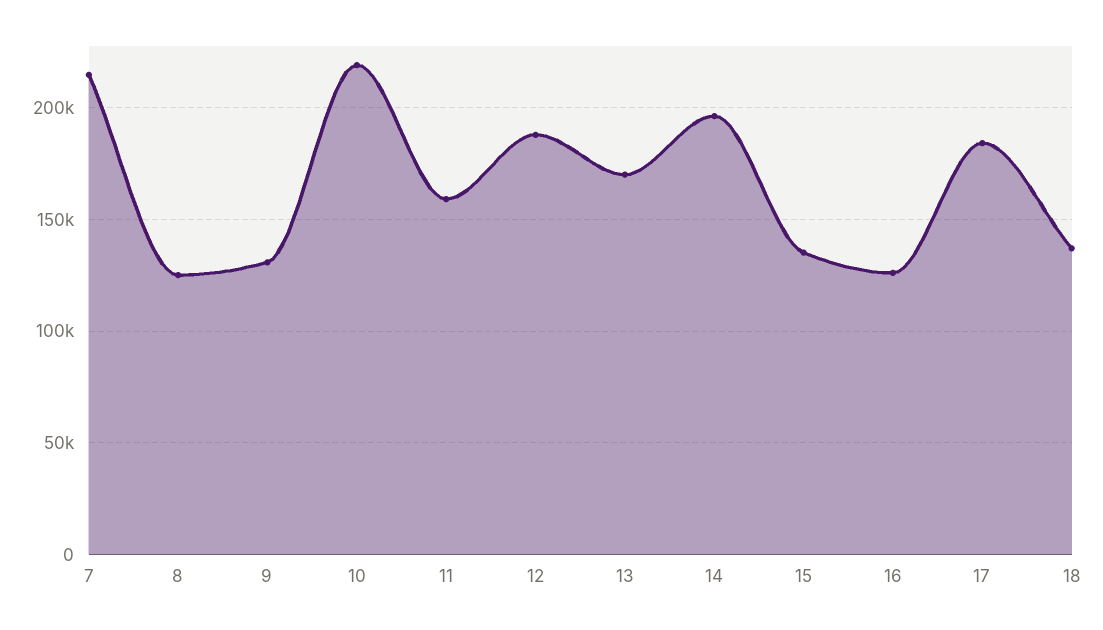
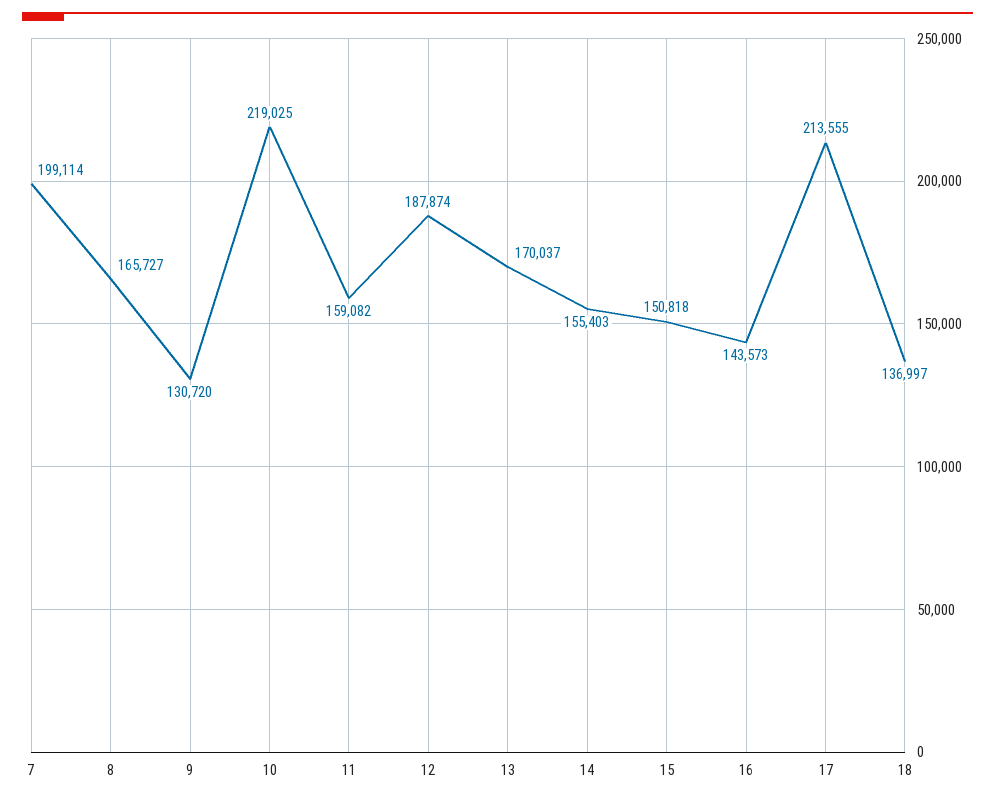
  {
-   "7": 215000,
+   "7": 199114,
-   "8": 125000,
+   "8": 165727,
    "9": 130720,
    "10": 219025,
    "11": 159082,
    "12": 187874,
    "13": 170037,
-   "14": 195000,
+   "14": 155403,
-   "15": 135000,
+   "15": 150818,
-   "16": 125000,
+   "16": 143573,
-   "17": 185000,
+   "17": 213555,
    "18": 136997
  }

